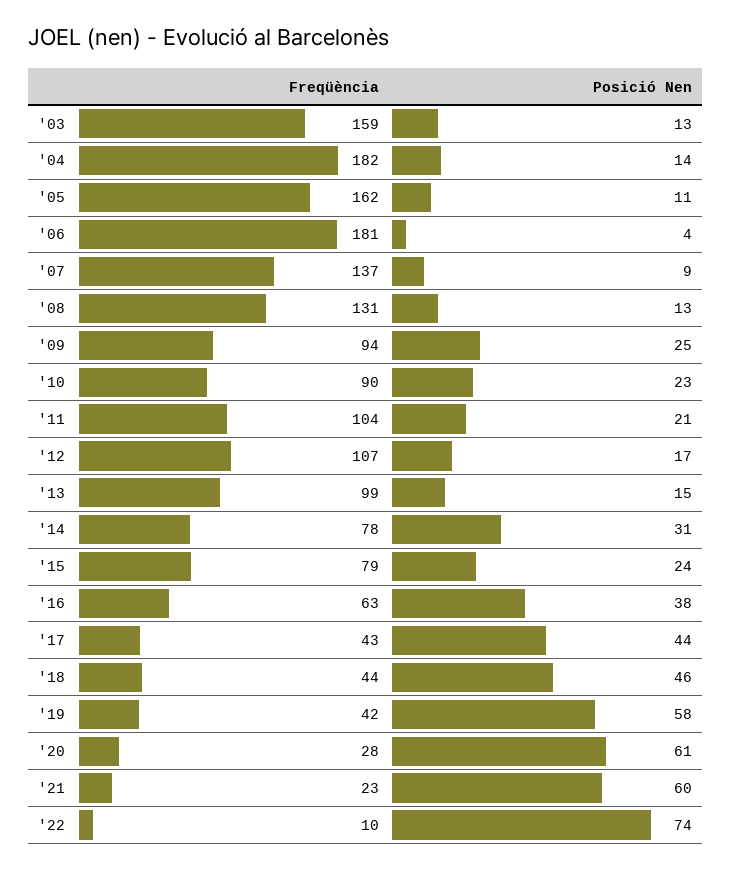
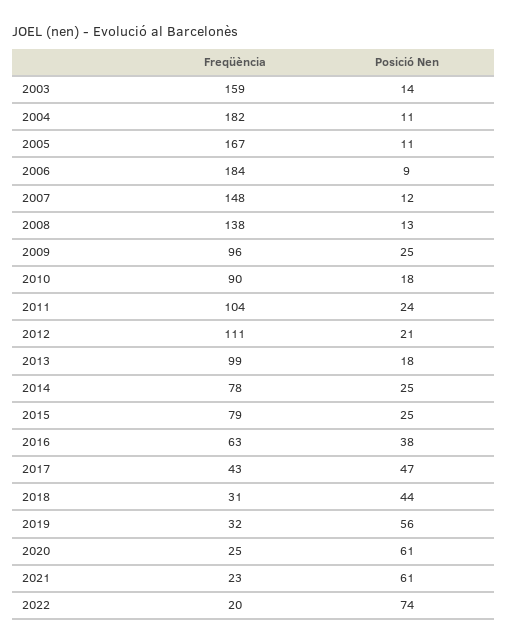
  {
    "Freqüència": {
      "'03": 159,
      "'04": 182,
-     "'05": 162,
+     "'05": 167,
-     "'06": 181,
+     "'06": 184,
-     "'07": 137,
+     "'07": 148,
-     "'08": 131,
+     "'08": 138,
-     "'09": 94,
+     "'09": 96,
      "'10": 90,
      "'11": 104,
-     "'12": 107,
+     "'12": 111,
      "'13": 99,
      "'14": 78,
      "'15": 79,
      "'16": 63,
      "'17": 43,
-     "'18": 44,
+     "'18": 31,
-     "'19": 42,
+     "'19": 32,
-     "'20": 28,
+     "'20": 25,
      "'21": 23,
-     "'22": 10
+     "'22": 20
    },
    "Posició Nen": {
-     "'03": 13,
+     "'03": 14,
-     "'04": 14,
+     "'04": 11,
      "'05": 11,
-     "'06": 4,
+     "'06": 9,
-     "'07": 9,
+     "'07": 12,
      "'08": 13,
      "'09": 25,
-     "'10": 23,
+     "'10": 18,
-     "'11": 21,
+     "'11": 24,
-     "'12": 17,
+     "'12": 21,
-     "'13": 15,
+     "'13": 18,
-     "'14": 31,
+     "'14": 25,
-     "'15": 24,
+     "'15": 25,
      "'16": 38,
-     "'17": 44,
+     "'17": 47,
-     "'18": 46,
+     "'18": 44,
-     "'19": 58,
+     "'19": 56,
      "'20": 61,
-     "'21": 60,
+     "'21": 61,
      "'22": 74
    }
  }

